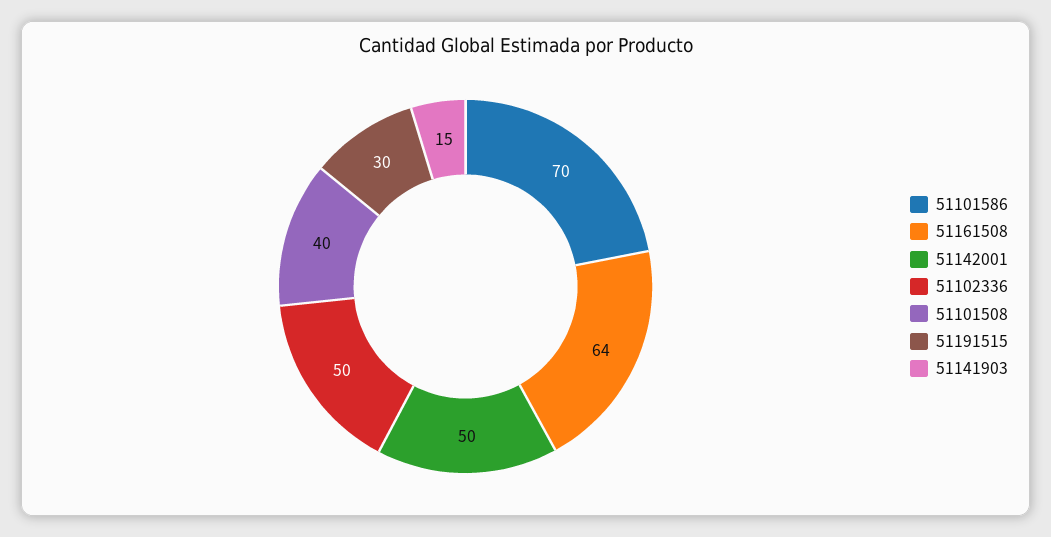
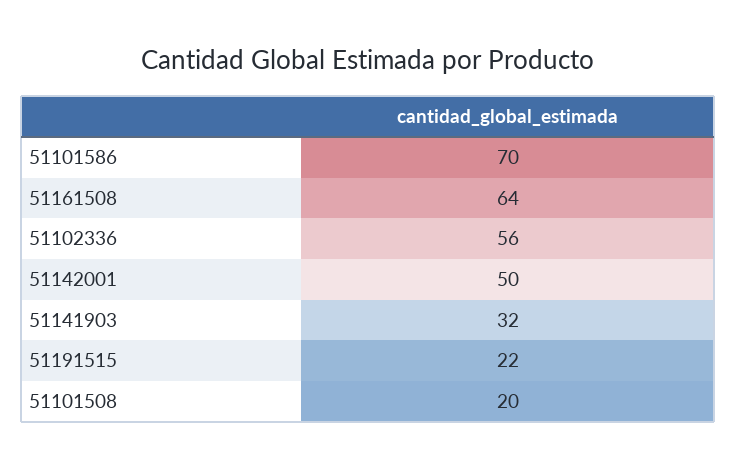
  {
    "51101586": 70,
    "51161508": 64,
    "51142001": 50,
-   "51102336": 50,
+   "51102336": 56,
-   "51101508": 40,
+   "51101508": 20,
-   "51191515": 30,
+   "51191515": 22,
-   "51141903": 15
+   "51141903": 32
  }

